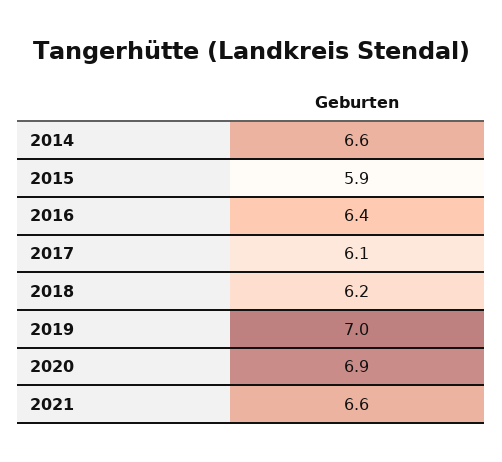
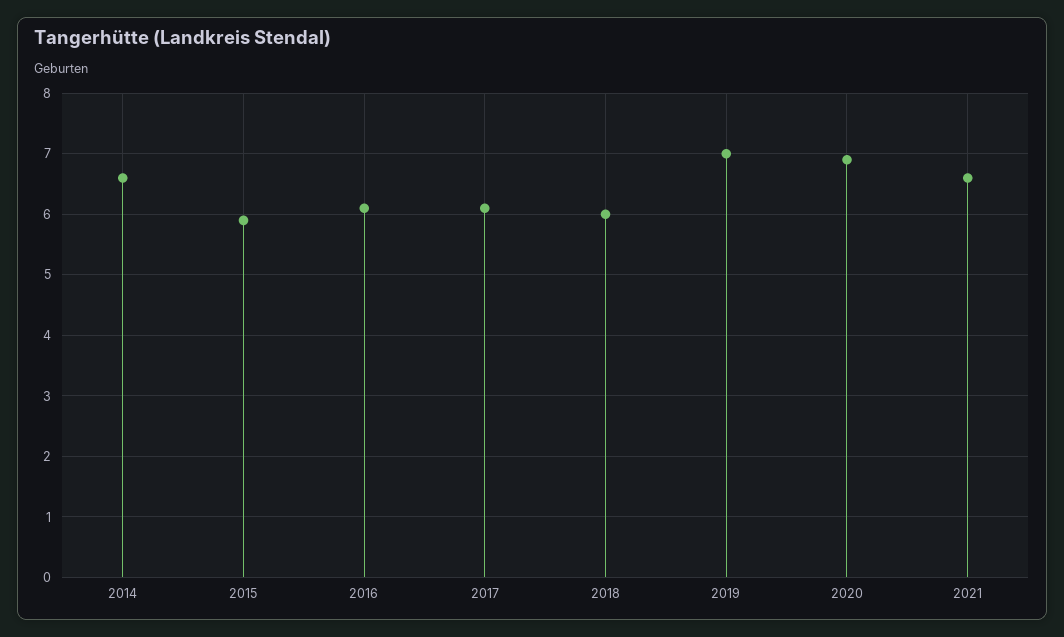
  {
    "2014": 6.6,
    "2015": 5.9,
-   "2016": 6.4,
+   "2016": 6.1,
    "2017": 6.1,
-   "2018": 6.2,
+   "2018": 6,
    "2019": 7,
    "2020": 6.9,
    "2021": 6.6
  }

